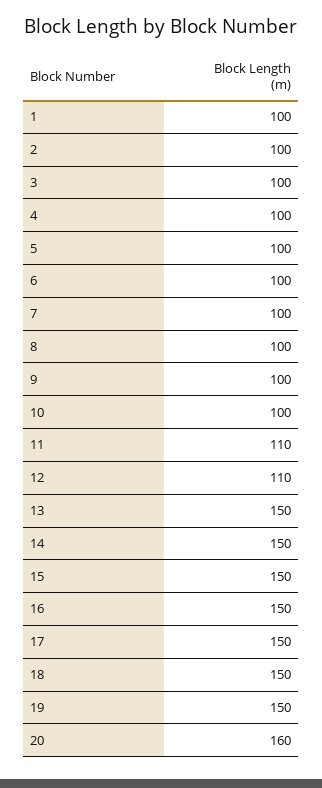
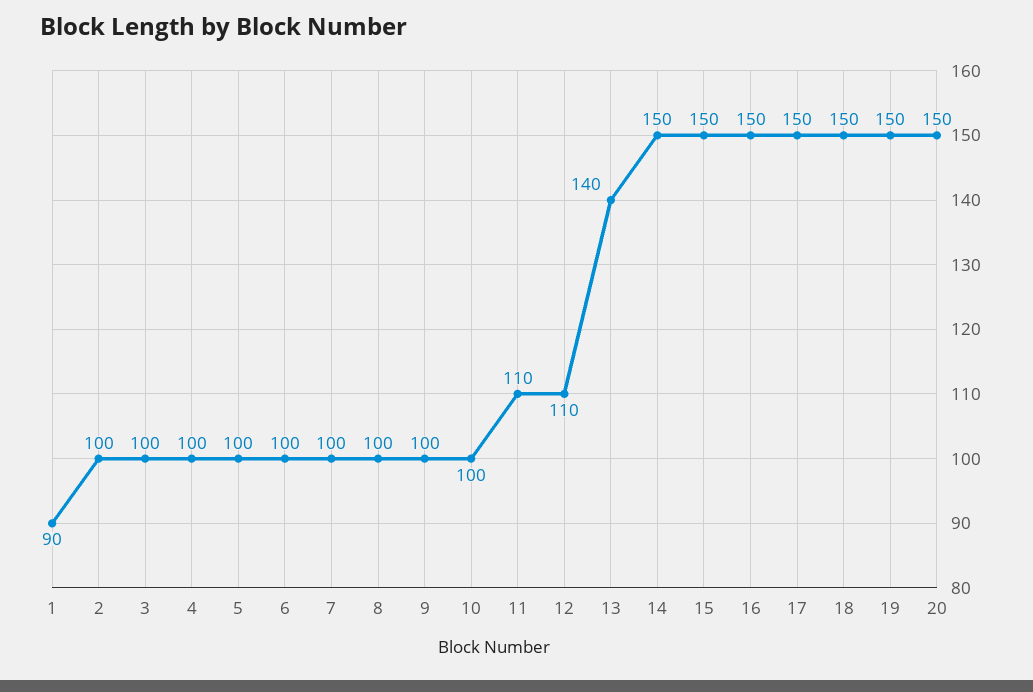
  {
-   "1": 100,
+   "1": 90,
    "2": 100,
    "3": 100,
    "4": 100,
    "5": 100,
    "6": 100,
    "7": 100,
    "8": 100,
    "9": 100,
    "10": 100,
    "11": 110,
    "12": 110,
-   "13": 150,
+   "13": 140,
    "14": 150,
    "15": 150,
    "16": 150,
    "17": 150,
    "18": 150,
    "19": 150,
-   "20": 160
+   "20": 150
  }

